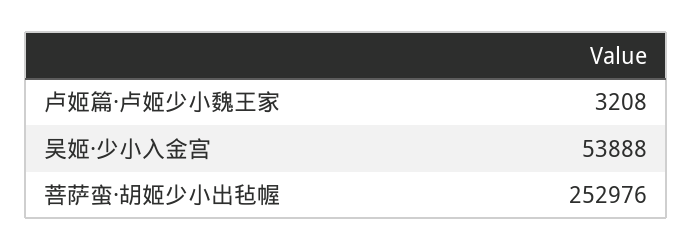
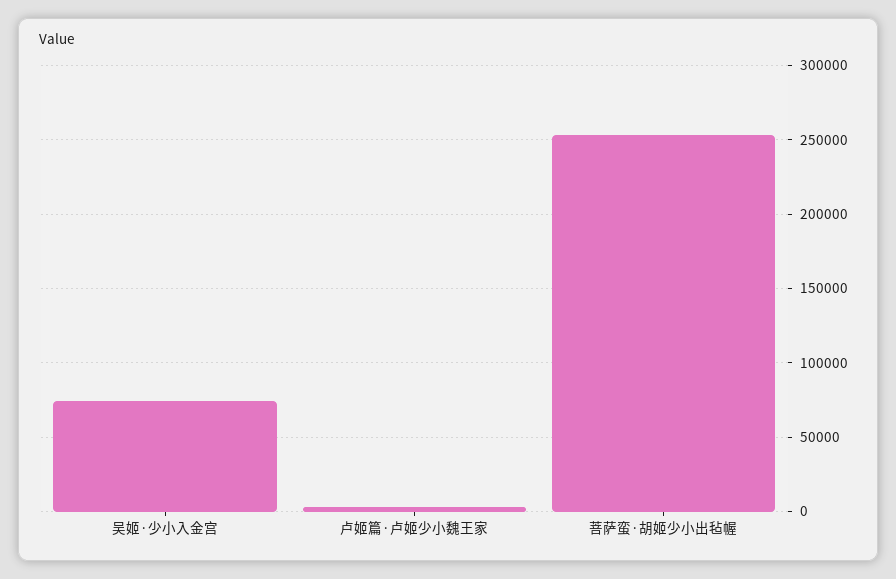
  {
    "卢姬篇·卢姬少小魏王家": 3208,
-   "吴姬·少小入金宫": 53888,
+   "吴姬·少小入金宫": 75000,
    "菩萨蛮·胡姬少小出毡幄": 252976
  }

